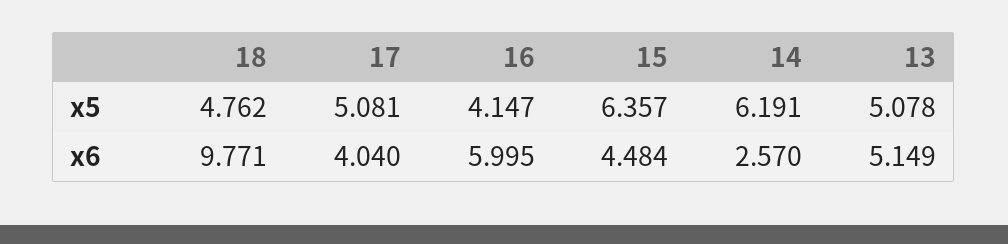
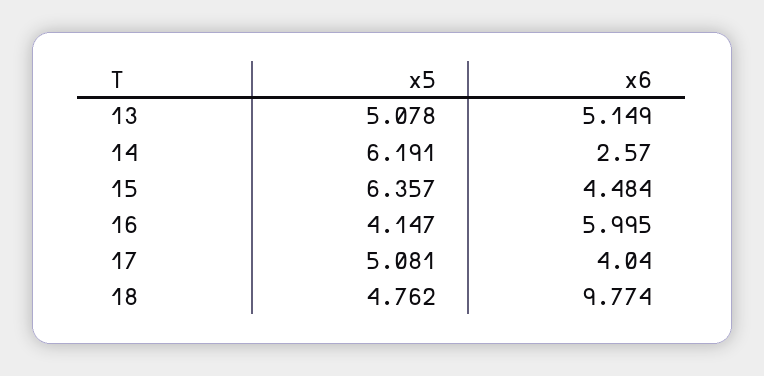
  {
    "18": {
      "x5": 4.762,
-     "x6": 9.771
+     "x6": 9.774
    },
    "17": {
      "x5": 5.081,
      "x6": 4.04
    },
    "16": {
      "x5": 4.147,
      "x6": 5.995
    },
    "15": {
      "x5": 6.357,
      "x6": 4.484
    },
    "14": {
      "x5": 6.191,
      "x6": 2.57
    },
    "13": {
      "x5": 5.078,
      "x6": 5.149
    }
  }

